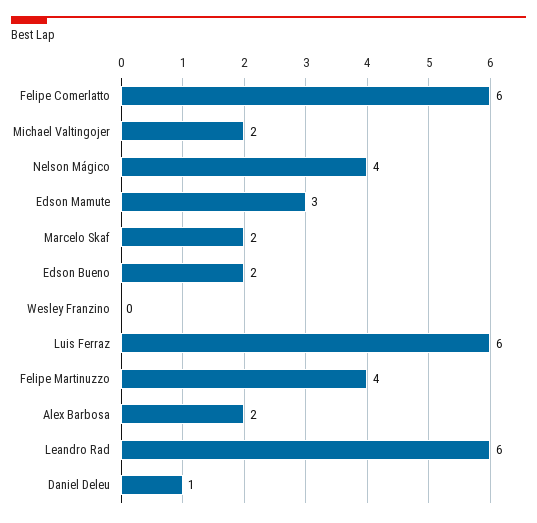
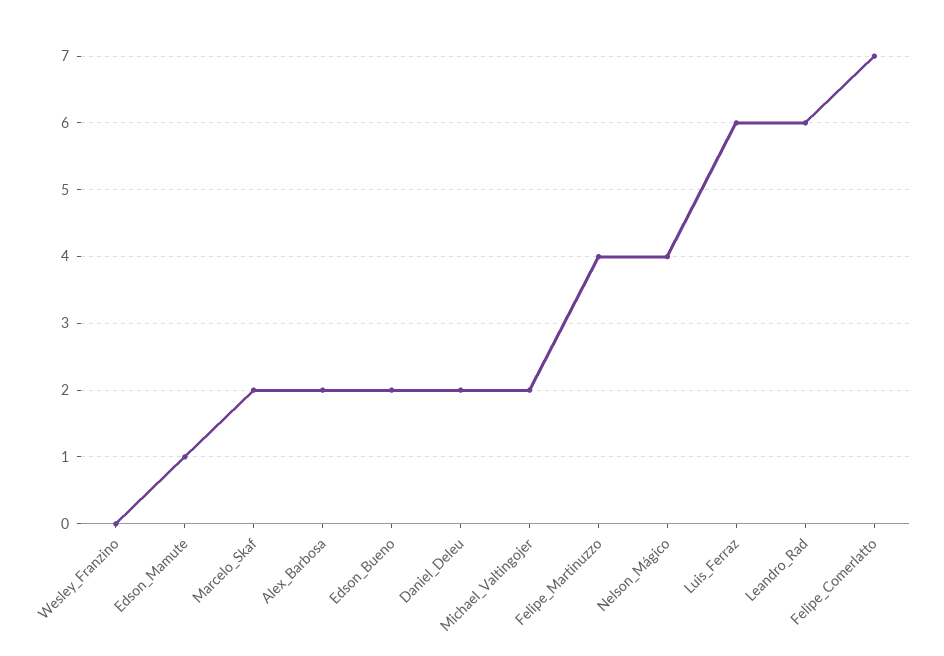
  {
-   "Felipe Comerlatto": 6,
+   "Felipe Comerlatto": 7,
    "Michael Valtingojer": 2,
    "Nelson Mágico": 4,
-   "Edson Mamute": 3,
+   "Edson Mamute": 1,
    "Marcelo Skaf": 2,
    "Edson Bueno": 2,
    "Wesley Franzino": 0,
    "Luis Ferraz": 6,
    "Felipe Martinuzzo": 4,
    "Alex Barbosa": 2,
    "Leandro Rad": 6,
-   "Daniel Deleu": 1
+   "Daniel Deleu": 2
  }

